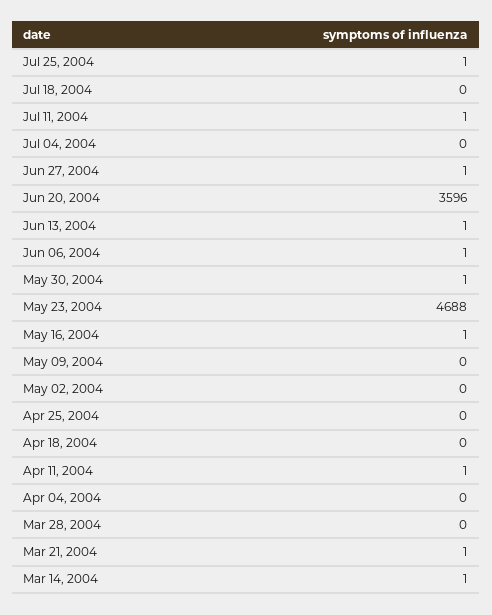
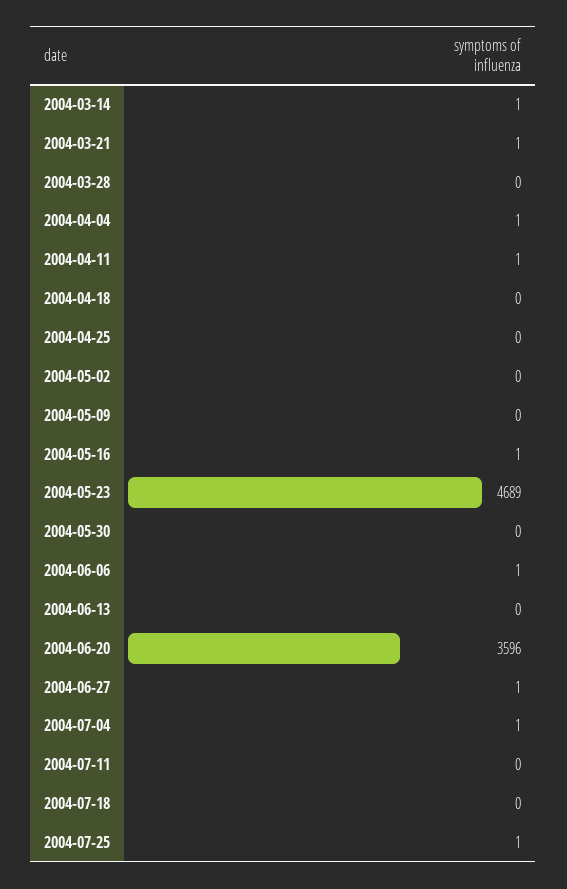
  {
    "Jul 25, 2004": 1,
    "Jul 18, 2004": 0,
-   "Jul 11, 2004": 1,
+   "Jul 11, 2004": 0,
-   "Jul 04, 2004": 0,
+   "Jul 04, 2004": 1,
    "Jun 27, 2004": 1,
    "Jun 20, 2004": 3596,
-   "Jun 13, 2004": 1,
+   "Jun 13, 2004": 0,
    "Jun 06, 2004": 1,
-   "May 30, 2004": 1,
+   "May 30, 2004": 0,
-   "May 23, 2004": 4688,
+   "May 23, 2004": 4689,
    "May 16, 2004": 1,
    "May 09, 2004": 0,
    "May 02, 2004": 0,
    "Apr 25, 2004": 0,
    "Apr 18, 2004": 0,
    "Apr 11, 2004": 1,
-   "Apr 04, 2004": 0,
+   "Apr 04, 2004": 1,
    "Mar 28, 2004": 0,
    "Mar 21, 2004": 1,
    "Mar 14, 2004": 1
  }

